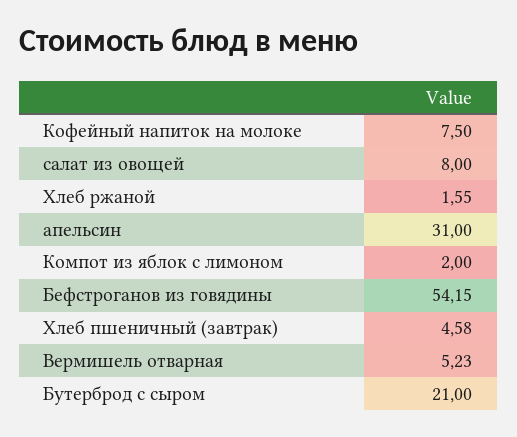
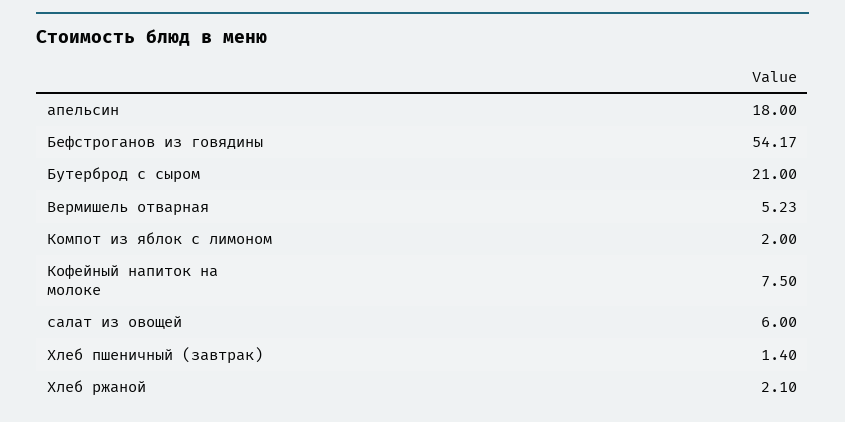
  {
    "Кофейный напиток на молоке": 7.5,
-   "салат из овощей": 8,
+   "салат из овощей": 6,
-   "Хлеб ржаной": 1.55,
+   "Хлеб ржаной": 2.1,
-   "апельсин": 31,
+   "апельсин": 18,
    "Компот из яблок с лимоном": 2,
-   "Бефстроганов из говядины": 54.15,
+   "Бефстроганов из говядины": 54.17,
-   "Хлеб пшеничный (завтрак)": 4.58,
+   "Хлеб пшеничный (завтрак)": 1.4,
    "Вермишель отварная": 5.23,
    "Бутерброд с сыром": 21
  }

